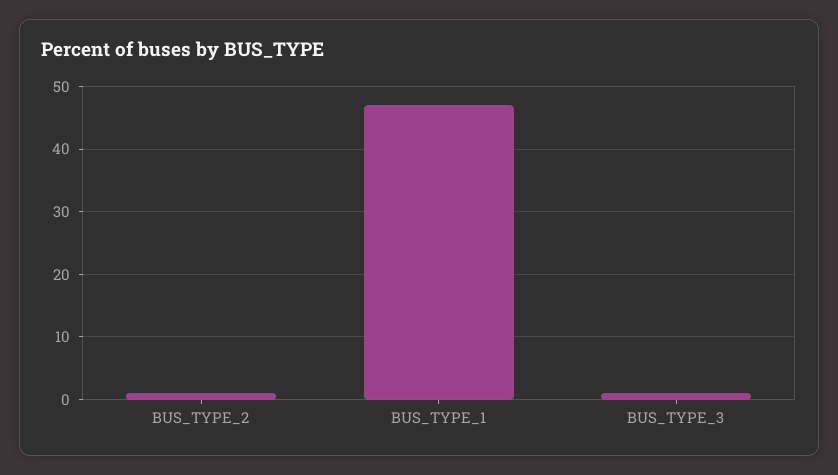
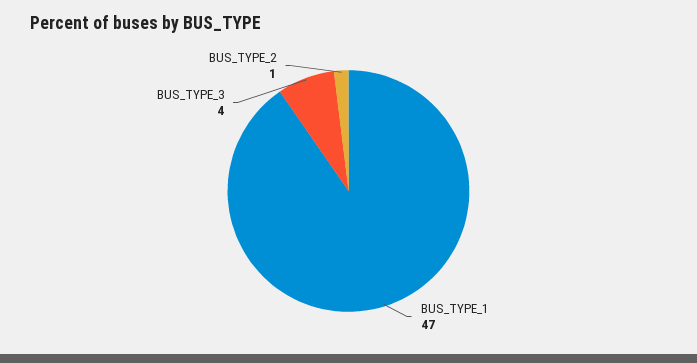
  {
    "BUS_TYPE_2": 1,
    "BUS_TYPE_1": 47,
-   "BUS_TYPE_3": 1
+   "BUS_TYPE_3": 4
  }

